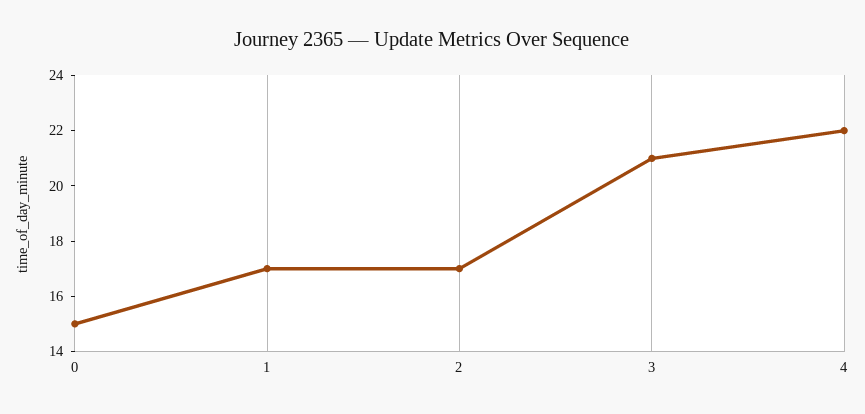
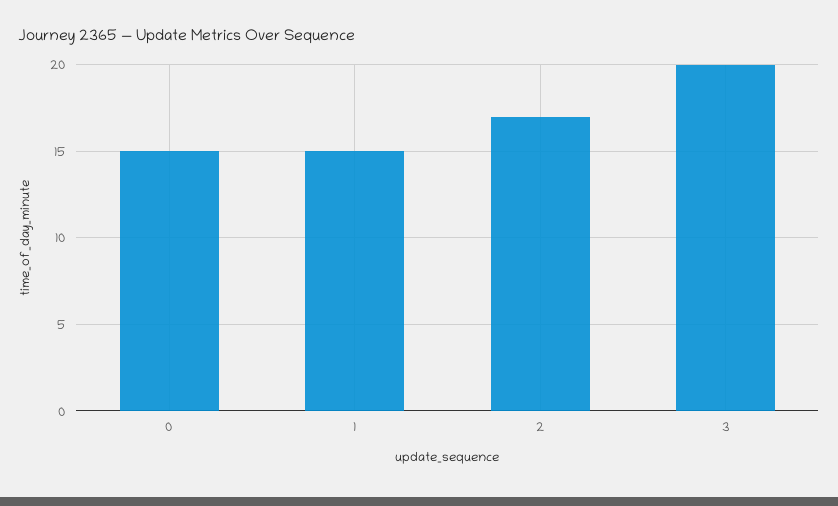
  {
    "0": 15,
-   "1": 17,
+   "1": 15,
    "2": 17,
-   "3": 21,
+   "3": 20
-   "4": 22
  }

